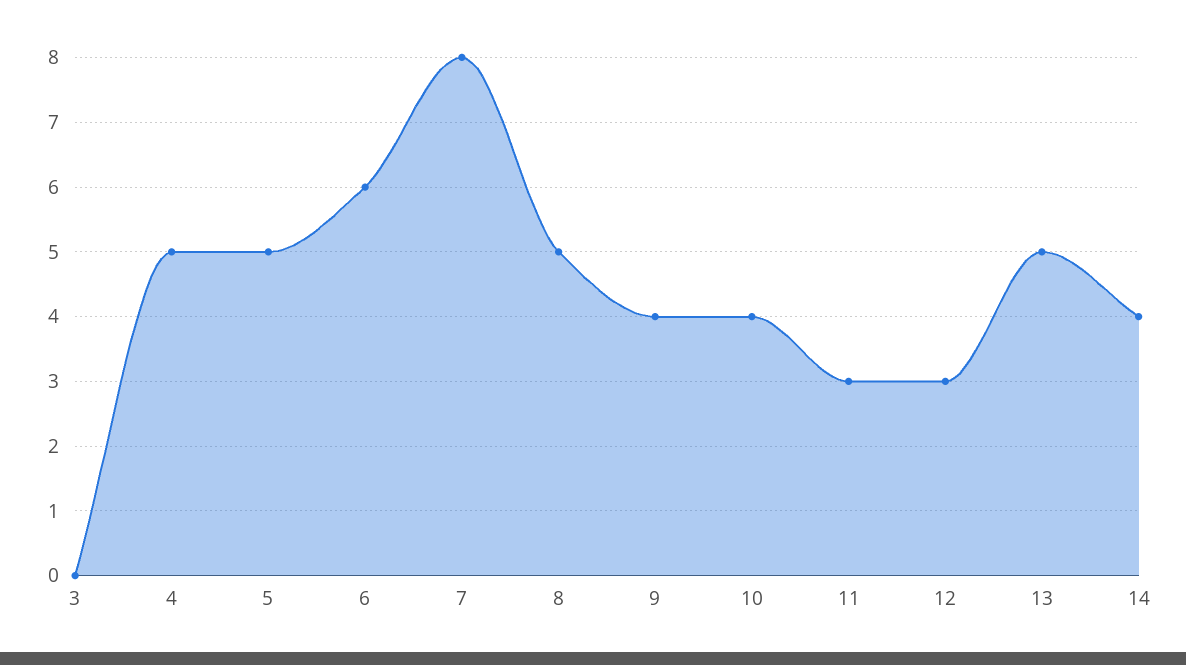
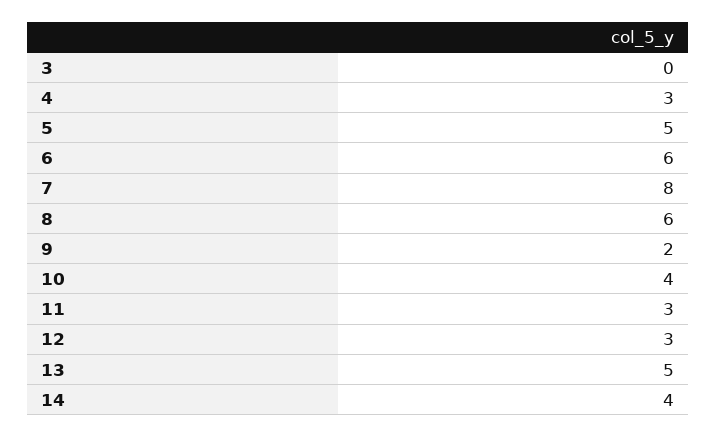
  {
    "3": 0,
-   "4": 5,
+   "4": 3,
    "5": 5,
    "6": 6,
    "7": 8,
-   "8": 5,
+   "8": 6,
-   "9": 4,
+   "9": 2,
    "10": 4,
    "11": 3,
    "12": 3,
    "13": 5,
    "14": 4
  }

